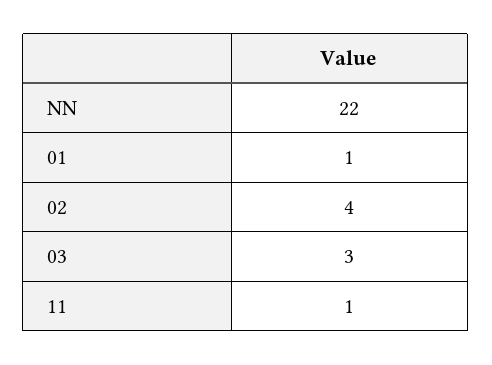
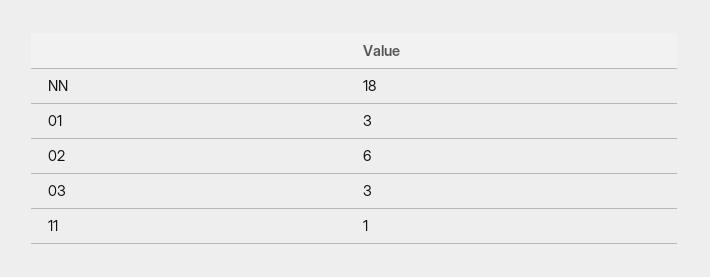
  {
-   "NN": 22,
+   "NN": 18,
-   "01": 1,
+   "01": 3,
-   "02": 4,
+   "02": 6,
    "03": 3,
    "11": 1
  }

